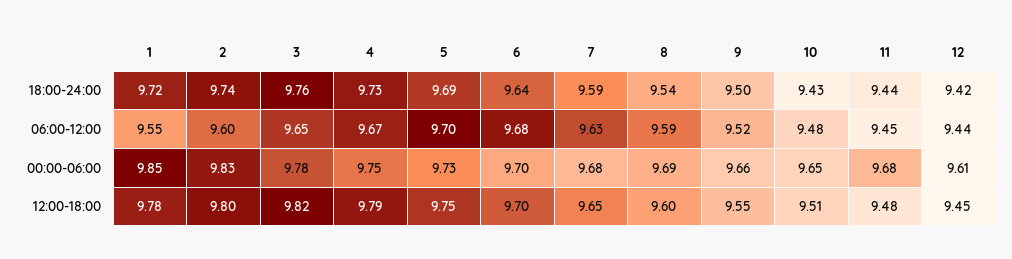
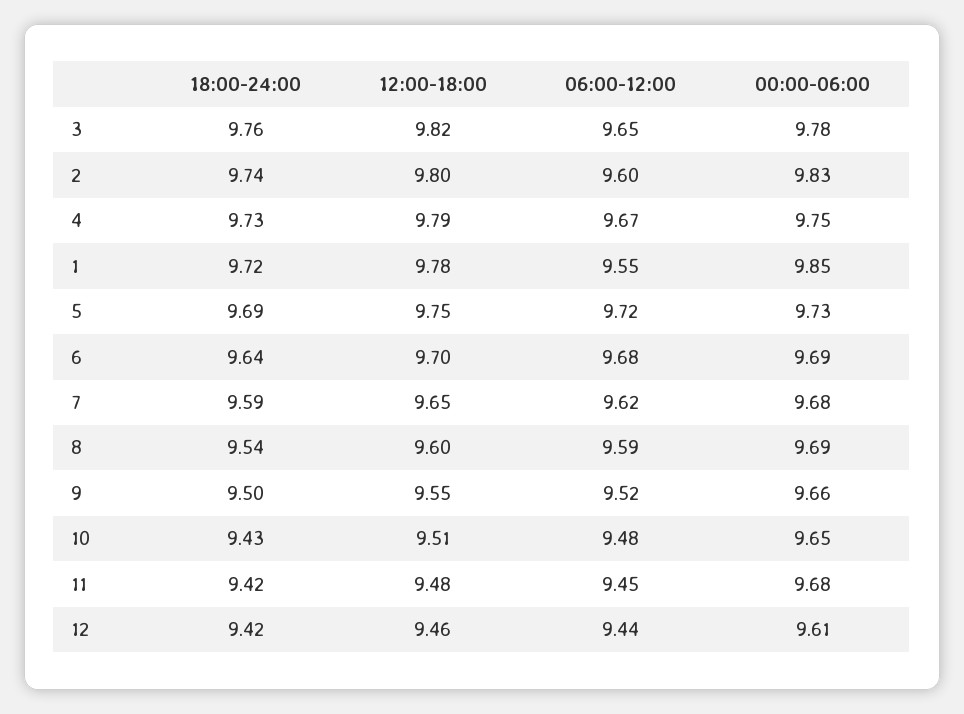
  {
    "1": {
      "18:00-24:00": 9.72,
      "06:00-12:00": 9.55,
      "00:00-06:00": 9.85,
      "12:00-18:00": 9.78
    },
    "2": {
      "18:00-24:00": 9.74,
      "06:00-12:00": 9.6,
      "00:00-06:00": 9.83,
      "12:00-18:00": 9.8
    },
    "3": {
      "18:00-24:00": 9.76,
      "06:00-12:00": 9.65,
      "00:00-06:00": 9.78,
      "12:00-18:00": 9.82
    },
    "4": {
      "18:00-24:00": 9.73,
      "06:00-12:00": 9.67,
      "00:00-06:00": 9.75,
      "12:00-18:00": 9.79
    },
    "5": {
      "18:00-24:00": 9.69,
-     "06:00-12:00": 9.7,
+     "06:00-12:00": 9.72,
      "00:00-06:00": 9.73,
      "12:00-18:00": 9.75
    },
    "6": {
      "18:00-24:00": 9.64,
      "06:00-12:00": 9.68,
-     "00:00-06:00": 9.7,
+     "00:00-06:00": 9.69,
      "12:00-18:00": 9.7
    },
    "7": {
      "18:00-24:00": 9.59,
-     "06:00-12:00": 9.63,
+     "06:00-12:00": 9.62,
      "00:00-06:00": 9.68,
      "12:00-18:00": 9.65
    },
    "8": {
      "18:00-24:00": 9.54,
      "06:00-12:00": 9.59,
      "00:00-06:00": 9.69,
      "12:00-18:00": 9.6
    },
    "9": {
      "18:00-24:00": 9.5,
      "06:00-12:00": 9.52,
      "00:00-06:00": 9.66,
      "12:00-18:00": 9.55
    },
    "10": {
      "18:00-24:00": 9.43,
      "06:00-12:00": 9.48,
      "00:00-06:00": 9.65,
      "12:00-18:00": 9.51
    },
    "11": {
-     "18:00-24:00": 9.44,
+     "18:00-24:00": 9.42,
      "06:00-12:00": 9.45,
      "00:00-06:00": 9.68,
      "12:00-18:00": 9.48
    },
    "12": {
      "18:00-24:00": 9.42,
      "06:00-12:00": 9.44,
      "00:00-06:00": 9.61,
-     "12:00-18:00": 9.45
+     "12:00-18:00": 9.46
    }
  }

